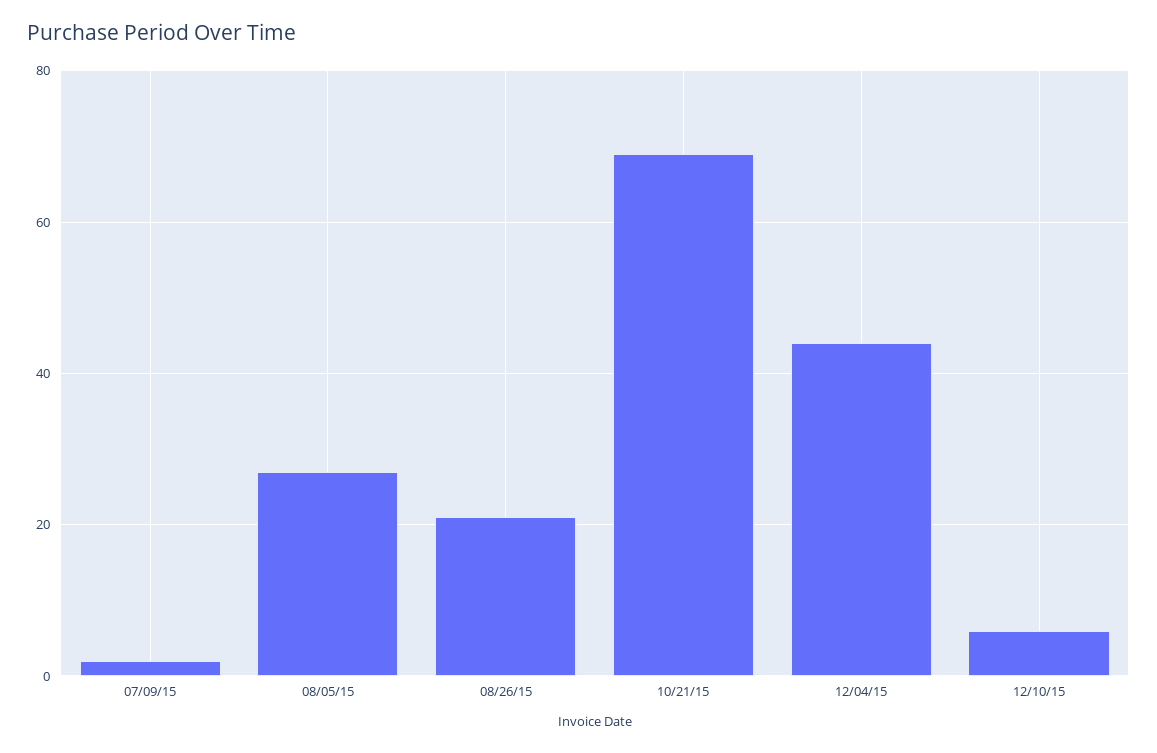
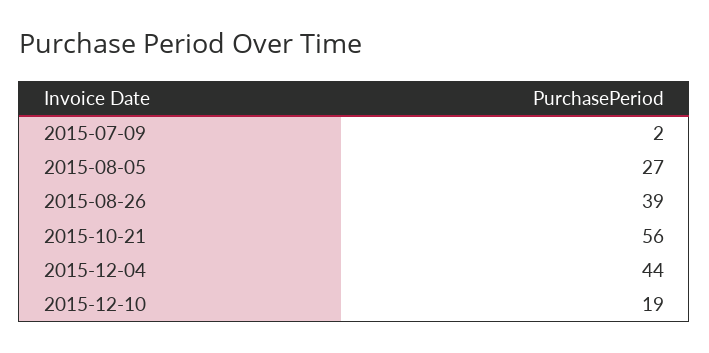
  {
    "07/09/15": 2,
    "08/05/15": 27,
-   "08/26/15": 20,
+   "08/26/15": 39,
-   "10/21/15": 70,
+   "10/21/15": 56,
    "12/04/15": 44,
-   "12/10/15": 5
+   "12/10/15": 19
  }

